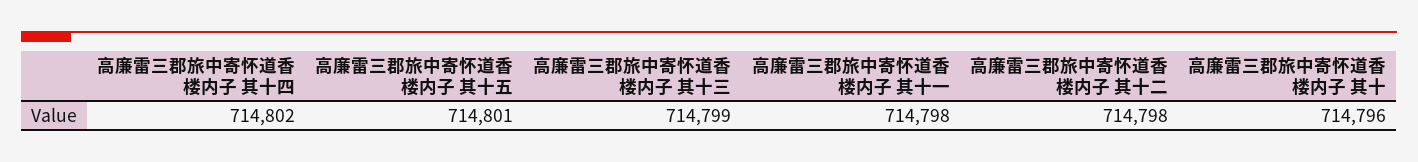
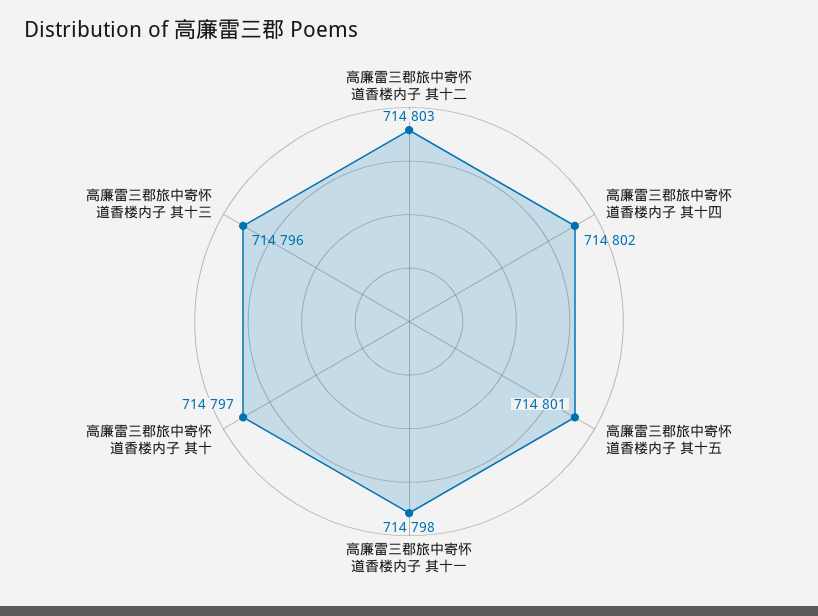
  {
    "高廉雷三郡旅中寄怀道香楼内子 其十四": 714802,
    "高廉雷三郡旅中寄怀道香楼内子 其十五": 714801,
-   "高廉雷三郡旅中寄怀道香楼内子 其十三": 714799,
+   "高廉雷三郡旅中寄怀道香楼内子 其十三": 714796,
    "高廉雷三郡旅中寄怀道香楼内子 其十一": 714798,
-   "高廉雷三郡旅中寄怀道香楼内子 其十二": 714798,
+   "高廉雷三郡旅中寄怀道香楼内子 其十二": 714803,
-   "高廉雷三郡旅中寄怀道香楼内子 其十": 714796
+   "高廉雷三郡旅中寄怀道香楼内子 其十": 714797
  }

